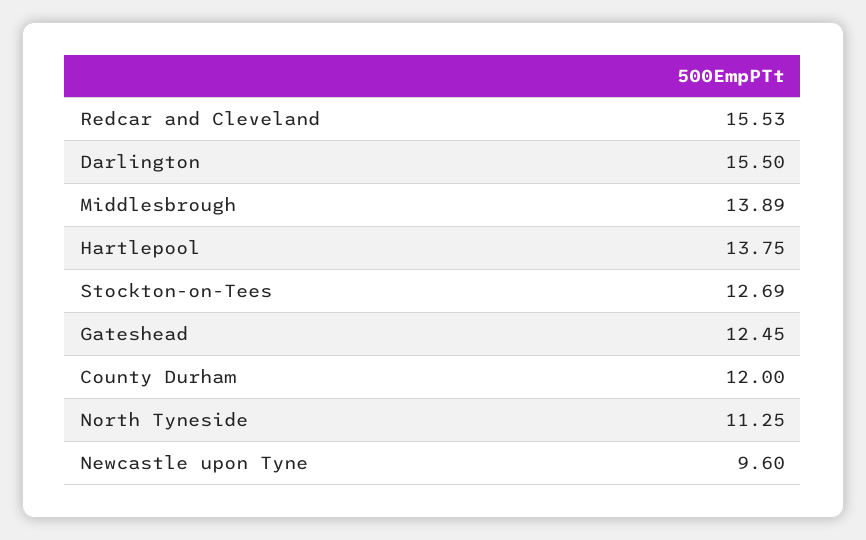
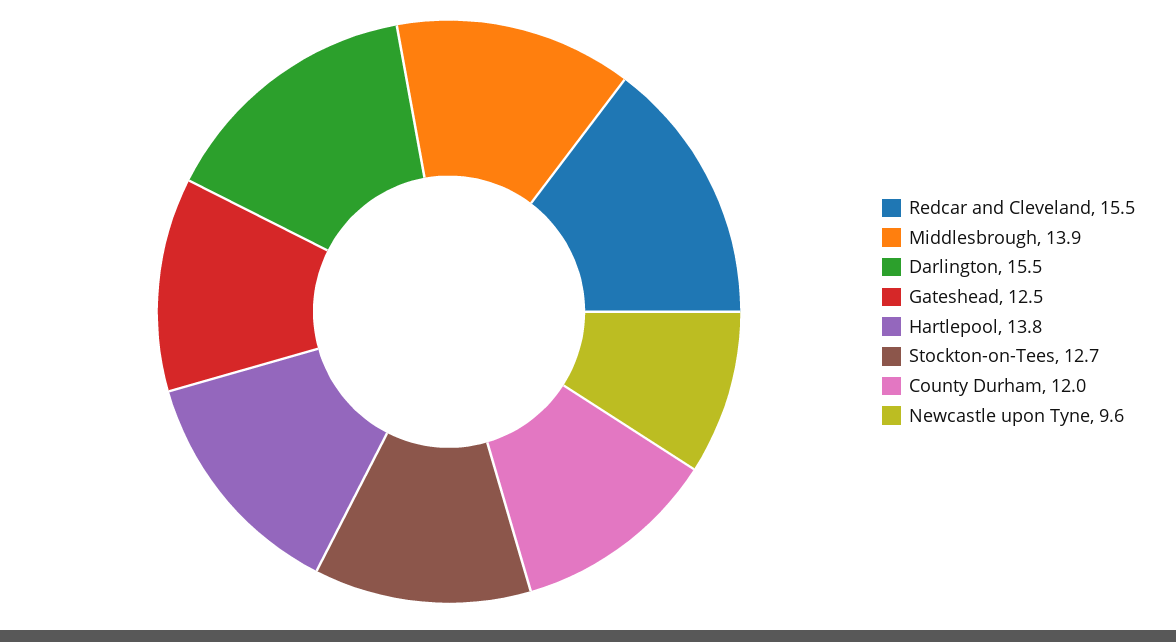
  {
    "Redcar and Cleveland": 15.53,
    "Darlington": 15.5,
    "Middlesbrough": 13.89,
    "Hartlepool": 13.75,
    "Stockton-on-Tees": 12.69,
    "Gateshead": 12.45,
    "County Durham": 12,
-   "North Tyneside": 11.25,
    "Newcastle upon Tyne": 9.6
  }

